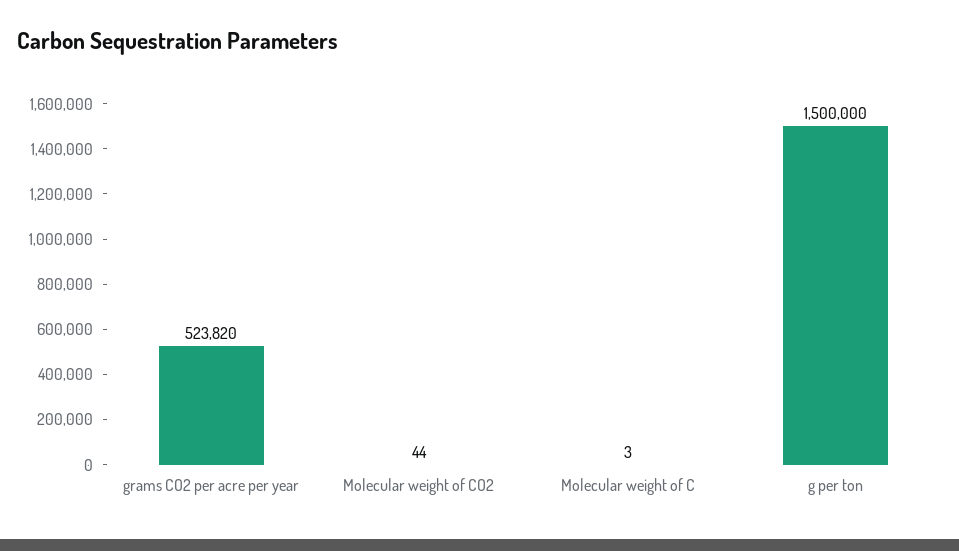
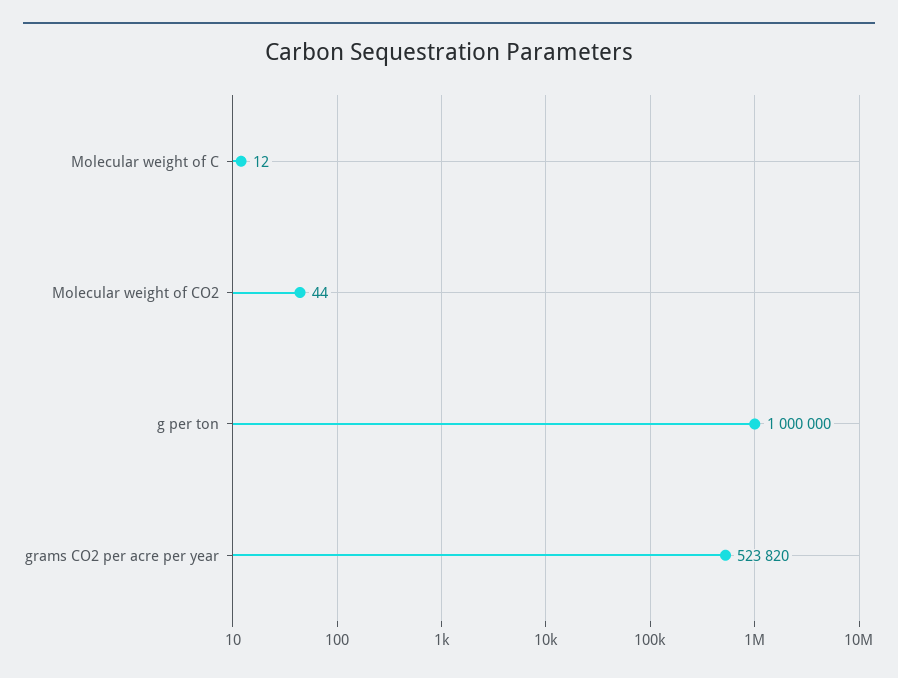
  {
    "grams CO2 per acre per year": 523820,
    "Molecular weight of CO2": 44,
-   "Molecular weight of C": 3,
+   "Molecular weight of C": 12,
-   "g per ton": 1500000
+   "g per ton": 1000000
  }

